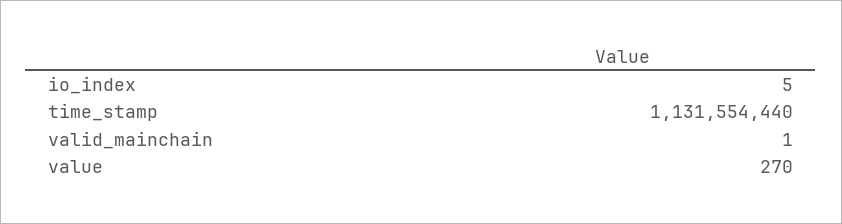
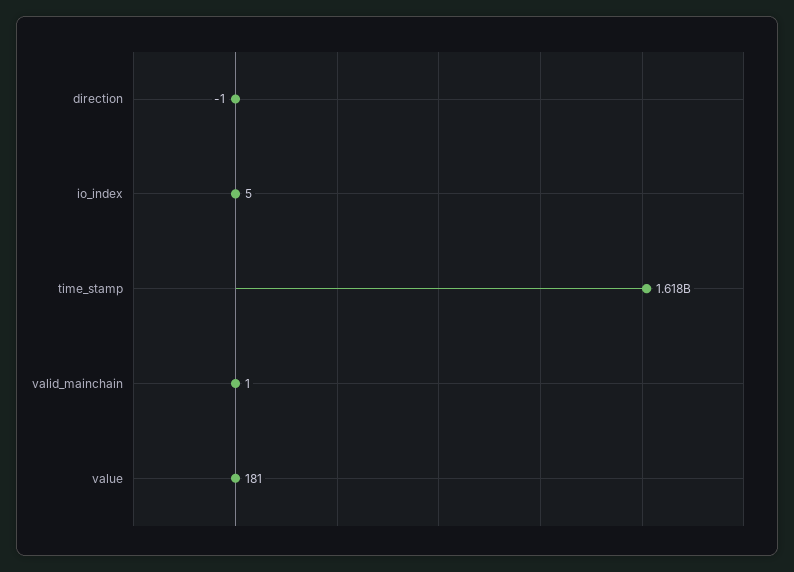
  {
    "io_index": 5,
-   "time_stamp": 1131554440,
+   "time_stamp": 1618000000,
    "valid_mainchain": 1,
-   "value": 270
+   "value": 181,
+   "direction": -1
  }

